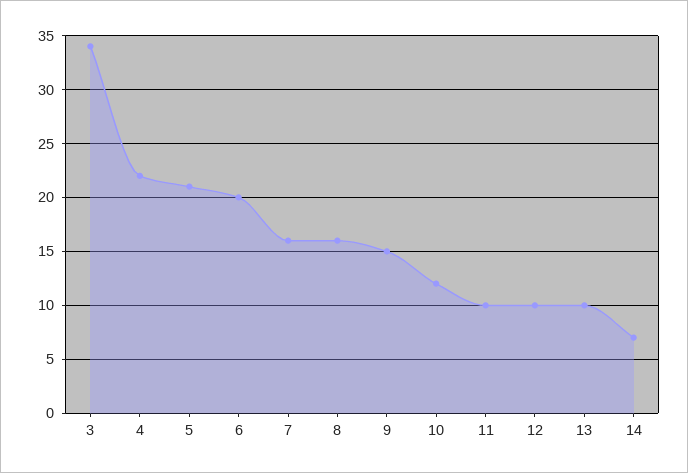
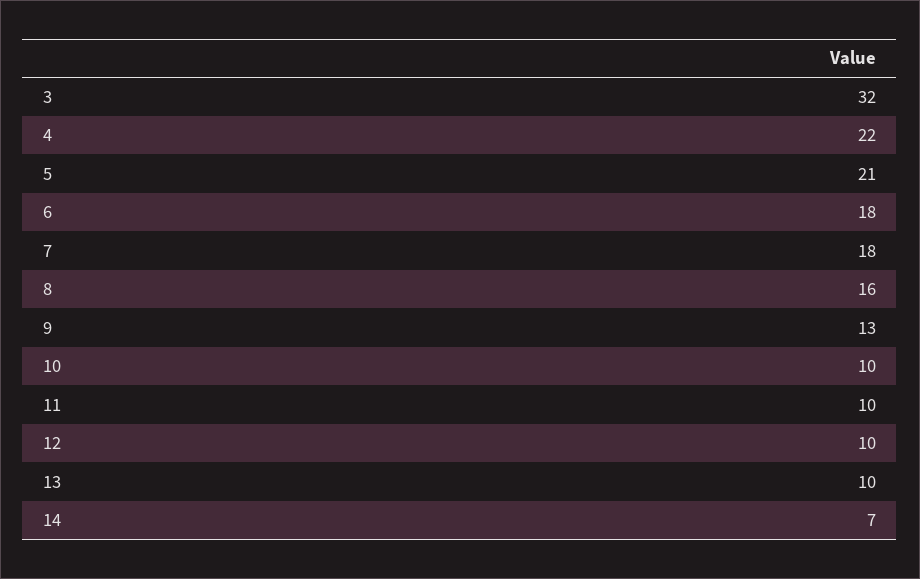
  {
-   "3": 34,
+   "3": 32,
    "4": 22,
    "5": 21,
-   "6": 20,
+   "6": 18,
-   "7": 16,
+   "7": 18,
    "8": 16,
-   "9": 15,
+   "9": 13,
-   "10": 12,
+   "10": 10,
    "11": 10,
    "12": 10,
    "13": 10,
    "14": 7
  }

